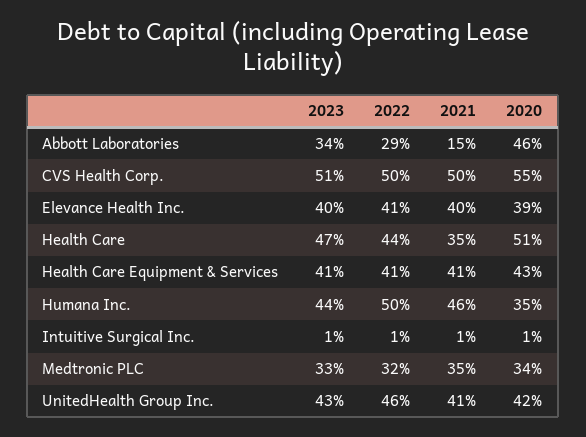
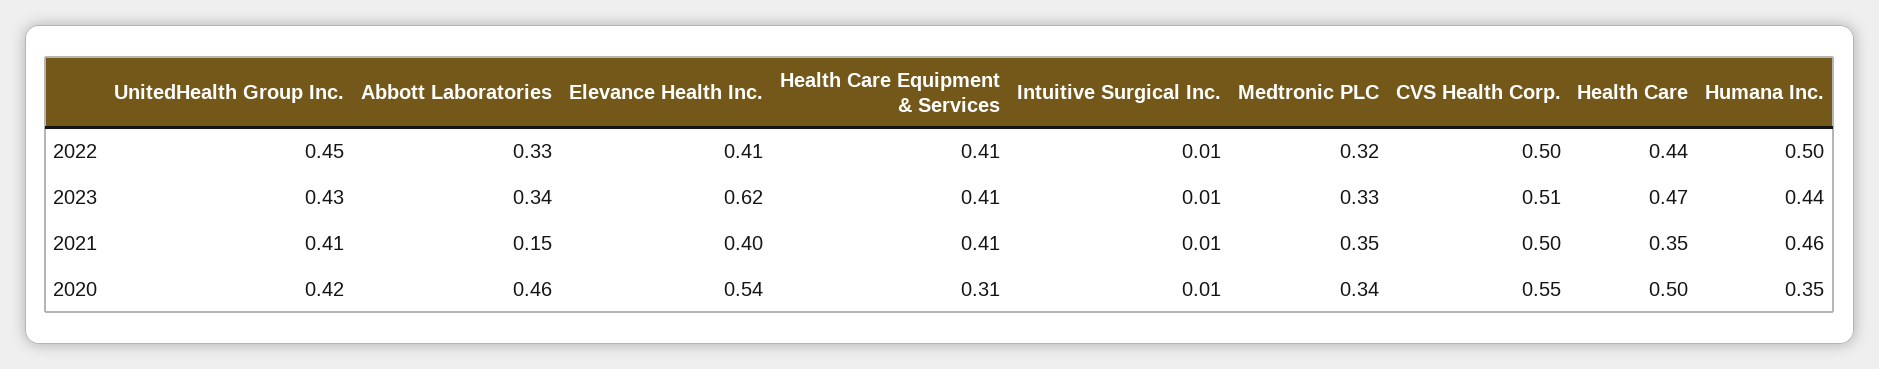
  {
    "2023": {
      "Abbott Laboratories": 0.34,
      "CVS Health Corp.": 0.51,
-     "Elevance Health Inc.": 0.4,
+     "Elevance Health Inc.": 0.62,
      "Health Care": 0.47,
      "Health Care Equipment & Services": 0.41,
      "Humana Inc.": 0.44,
      "Intuitive Surgical Inc.": 0.01,
      "Medtronic PLC": 0.33,
      "UnitedHealth Group Inc.": 0.43
    },
    "2022": {
-     "Abbott Laboratories": 0.29,
+     "Abbott Laboratories": 0.33,
      "CVS Health Corp.": 0.5,
      "Elevance Health Inc.": 0.41,
      "Health Care": 0.44,
      "Health Care Equipment & Services": 0.41,
      "Humana Inc.": 0.5,
      "Intuitive Surgical Inc.": 0.01,
      "Medtronic PLC": 0.32,
-     "UnitedHealth Group Inc.": 0.46
+     "UnitedHealth Group Inc.": 0.45
    },
    "2021": {
      "Abbott Laboratories": 0.15,
      "CVS Health Corp.": 0.5,
      "Elevance Health Inc.": 0.4,
      "Health Care": 0.35,
      "Health Care Equipment & Services": 0.41,
      "Humana Inc.": 0.46,
      "Intuitive Surgical Inc.": 0.01,
      "Medtronic PLC": 0.35,
      "UnitedHealth Group Inc.": 0.41
    },
    "2020": {
      "Abbott Laboratories": 0.46,
      "CVS Health Corp.": 0.55,
-     "Elevance Health Inc.": 0.39,
+     "Elevance Health Inc.": 0.54,
-     "Health Care": 0.51,
+     "Health Care": 0.5,
-     "Health Care Equipment & Services": 0.43,
+     "Health Care Equipment & Services": 0.31,
      "Humana Inc.": 0.35,
      "Intuitive Surgical Inc.": 0.01,
      "Medtronic PLC": 0.34,
      "UnitedHealth Group Inc.": 0.42
    }
  }

